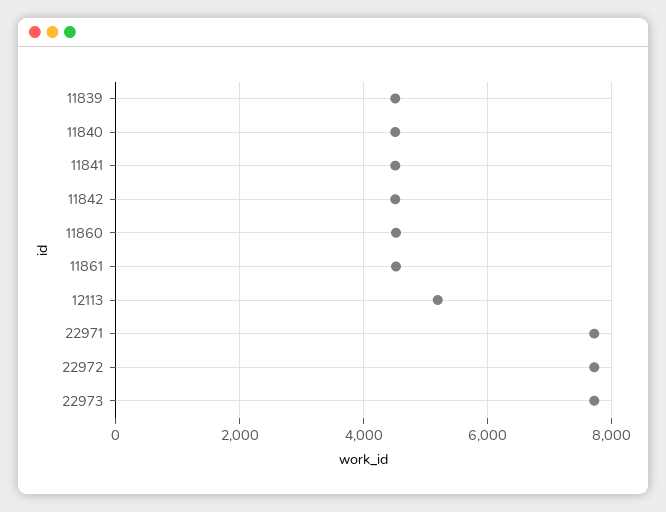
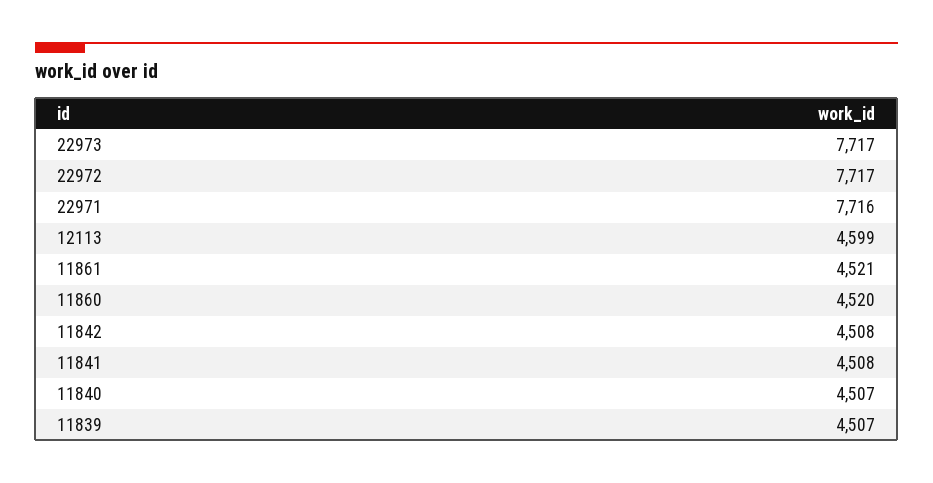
  {
    "11839": 4507,
    "11840": 4507,
    "11841": 4508,
    "11842": 4508,
    "11860": 4520,
    "11861": 4521,
-   "12113": 5200,
+   "12113": 4599,
    "22971": 7716,
    "22972": 7717,
    "22973": 7717
  }

